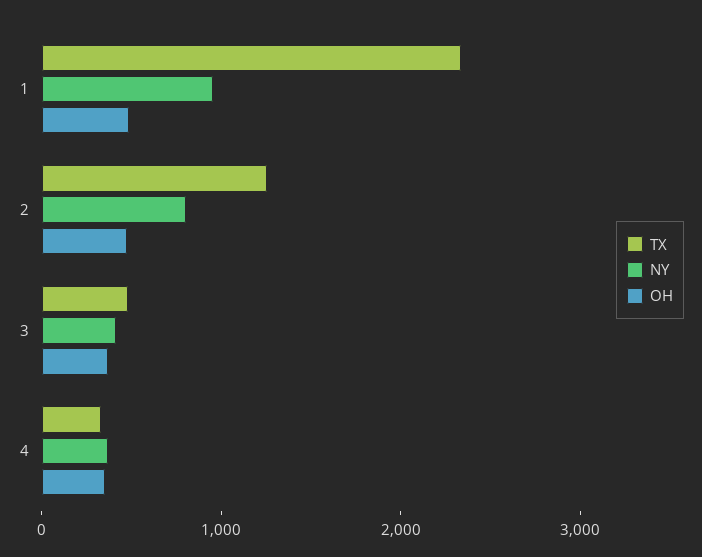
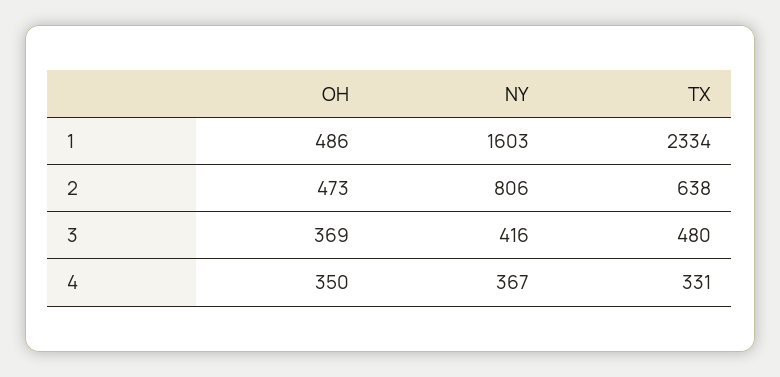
  {
    "TX": {
      "1": 2334,
-     "2": 1200,
+     "2": 638,
      "3": 480,
      "4": 331
    },
    "NY": {
-     "1": 1000,
+     "1": 1603,
      "2": 806,
      "3": 416,
      "4": 367
    },
    "OH": {
      "1": 486,
      "2": 473,
      "3": 369,
      "4": 350
    }
  }

